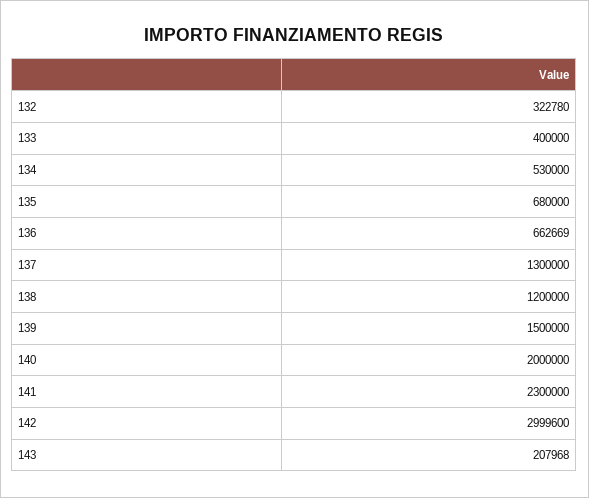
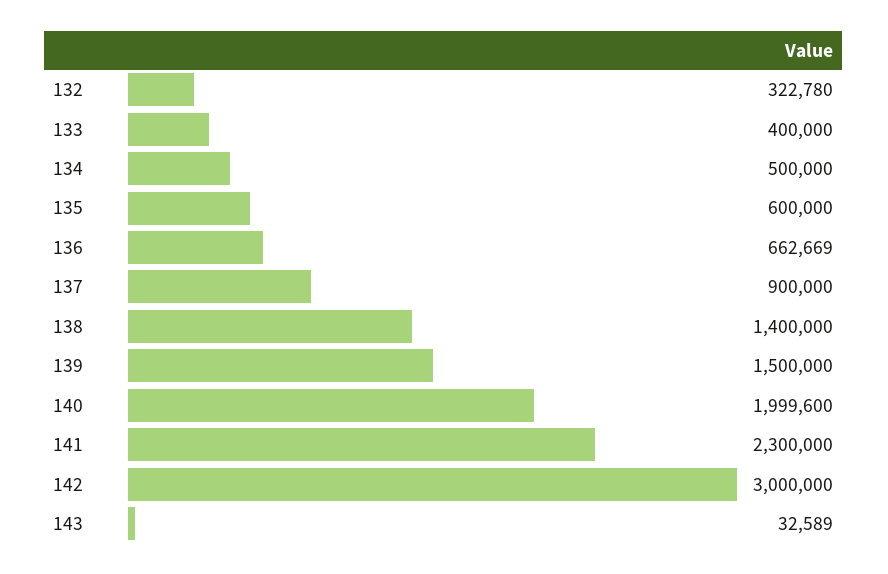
  {
    "132": 322780,
    "133": 400000,
-   "134": 530000,
+   "134": 500000,
-   "135": 680000,
+   "135": 600000,
    "136": 662669,
-   "137": 1300000,
+   "137": 900000,
-   "138": 1200000,
+   "138": 1400000,
    "139": 1500000,
-   "140": 2000000,
+   "140": 1999600,
    "141": 2300000,
-   "142": 2999600,
+   "142": 3000000,
-   "143": 207968
+   "143": 32589
  }

